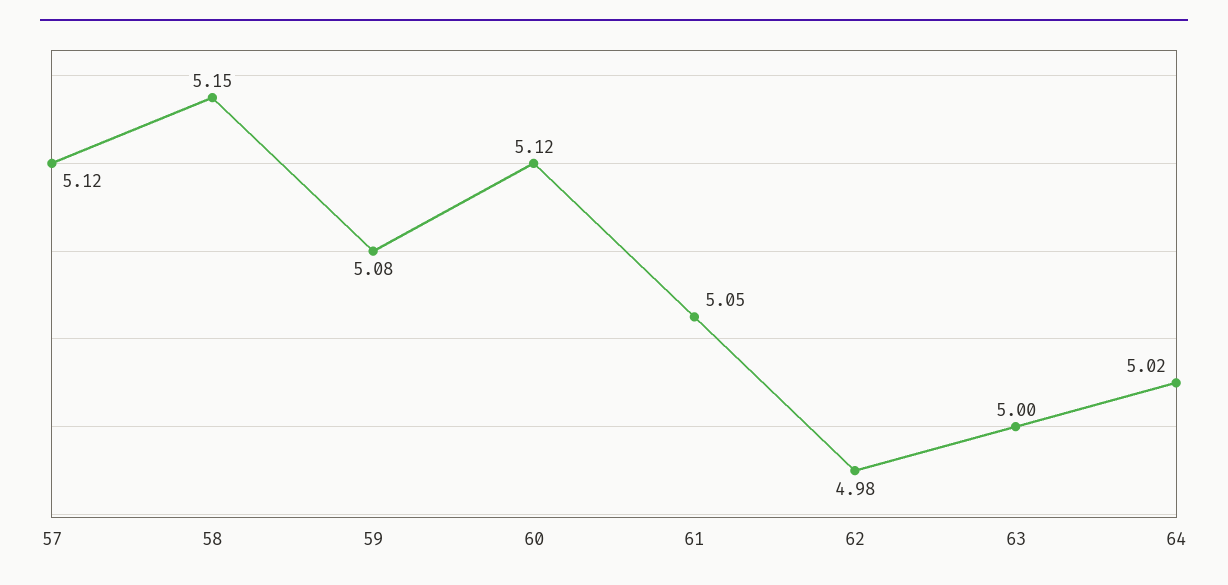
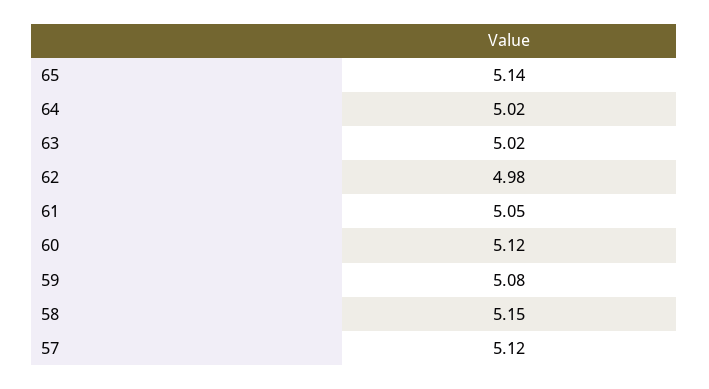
  {
    "57": 5.12,
    "58": 5.15,
    "59": 5.08,
    "60": 5.12,
    "61": 5.05,
    "62": 4.98,
-   "63": 5,
+   "63": 5.02,
-   "64": 5.02
+   "64": 5.02,
+   "65": 5.14
  }

